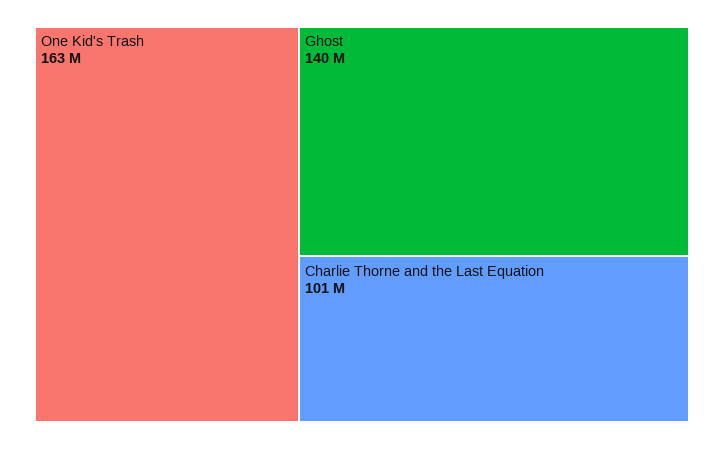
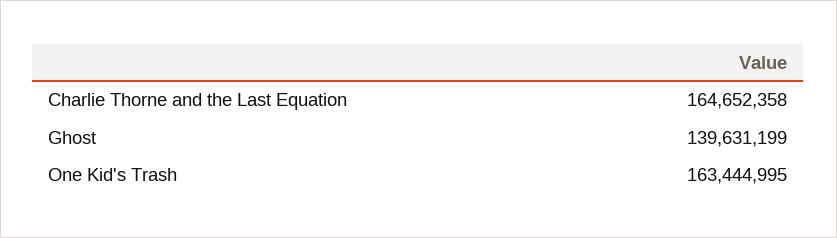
  {
    "One Kid's Trash": 163444995,
    "Ghost": 139631199,
-   "Charlie Thorne and the Last Equation": 101000000
+   "Charlie Thorne and the Last Equation": 164652358
  }

